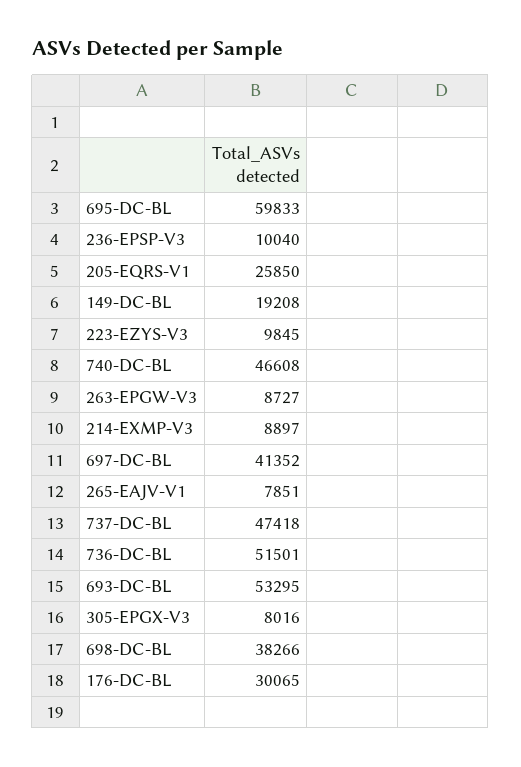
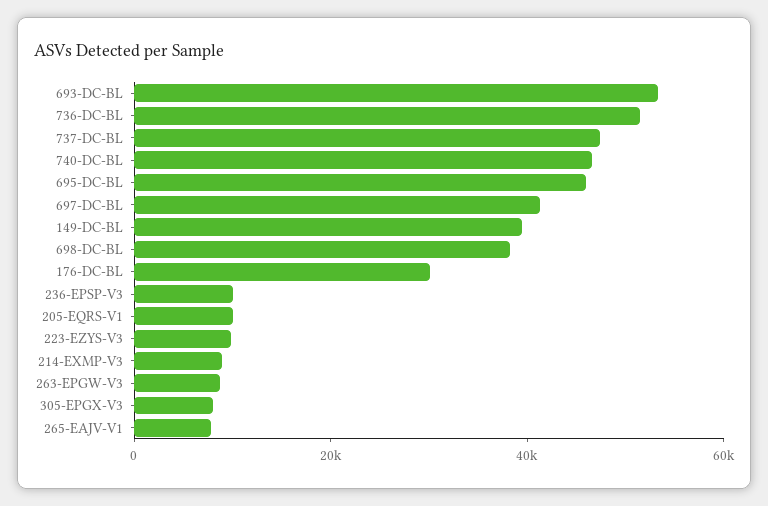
  {
-   "695-DC-BL": 59833,
+   "695-DC-BL": 45000,
    "236-EPSP-V3": 10040,
-   "205-EQRS-V1": 25850,
+   "205-EQRS-V1": 10000,
-   "149-DC-BL": 19208,
+   "149-DC-BL": 40000,
    "223-EZYS-V3": 9845,
    "740-DC-BL": 46608,
    "263-EPGW-V3": 8727,
    "214-EXMP-V3": 8897,
    "697-DC-BL": 41352,
    "265-EAJV-V1": 7851,
    "737-DC-BL": 47418,
    "736-DC-BL": 51501,
    "693-DC-BL": 53295,
    "305-EPGX-V3": 8016,
    "698-DC-BL": 38266,
    "176-DC-BL": 30065
  }

